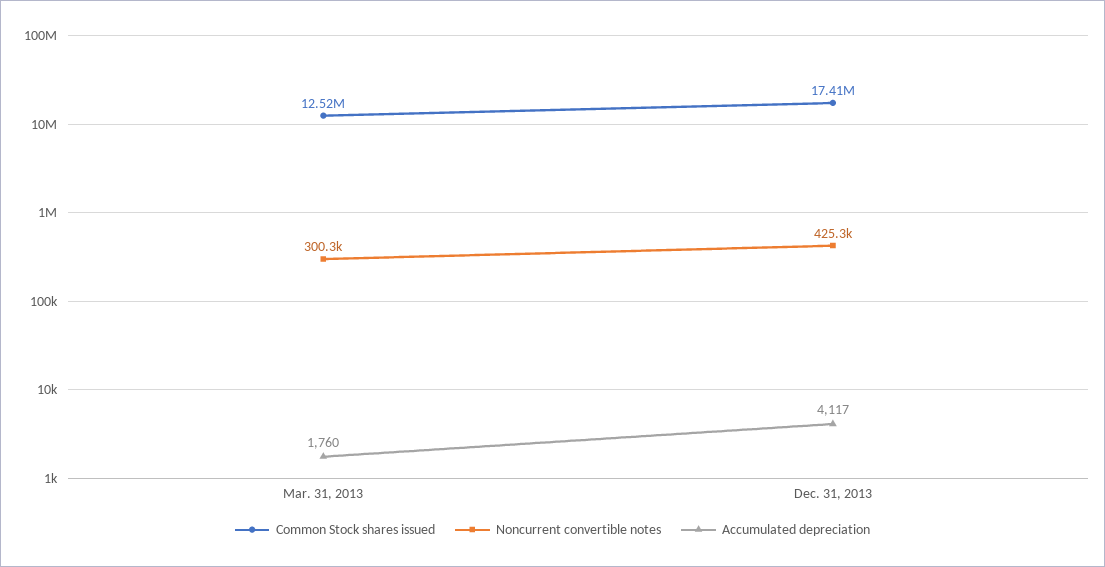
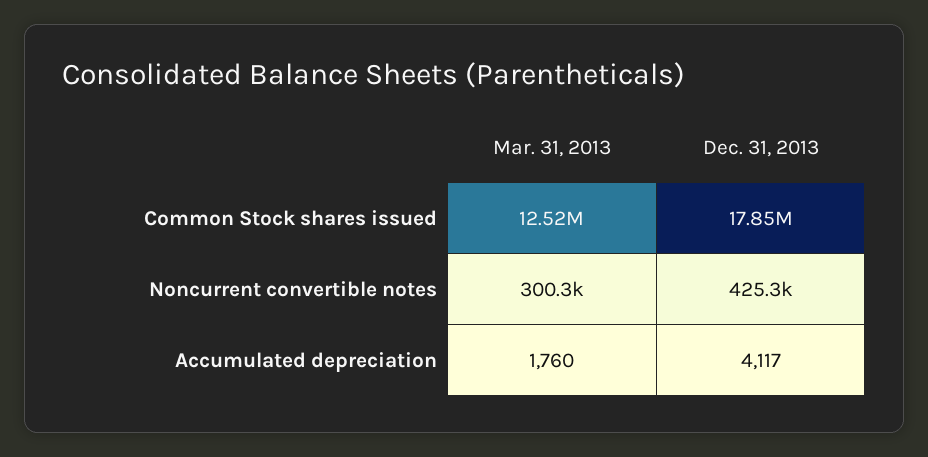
  {
    "Common Stock shares issued": {
      "Mar. 31, 2013": 12520000,
-     "Dec. 31, 2013": 17410000
+     "Dec. 31, 2013": 17850000
    },
    "Noncurrent convertible notes": {
      "Mar. 31, 2013": 300300,
      "Dec. 31, 2013": 425300
    },
    "Accumulated depreciation": {
      "Mar. 31, 2013": 1760,
      "Dec. 31, 2013": 4117
    }
  }

